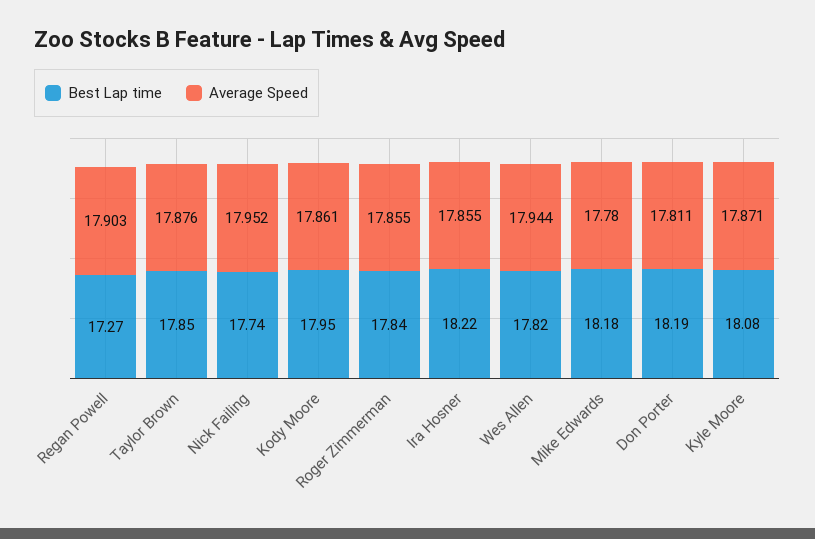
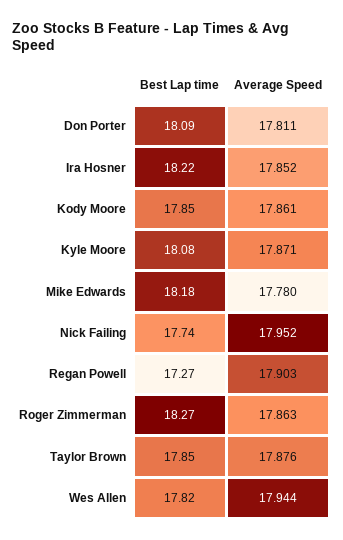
  {
    "Best Lap time": {
      "Regan Powell": 17.27,
      "Taylor Brown": 17.85,
      "Nick Failing": 17.74,
-     "Kody Moore": 17.95,
+     "Kody Moore": 17.85,
-     "Roger Zimmerman": 17.84,
+     "Roger Zimmerman": 18.27,
      "Ira Hosner": 18.22,
      "Wes Allen": 17.82,
      "Mike Edwards": 18.18,
-     "Don Porter": 18.19,
+     "Don Porter": 18.09,
      "Kyle Moore": 18.08
    },
    "Average Speed": {
      "Regan Powell": 17.903,
      "Taylor Brown": 17.876,
      "Nick Failing": 17.952,
      "Kody Moore": 17.861,
-     "Roger Zimmerman": 17.855,
+     "Roger Zimmerman": 17.863,
-     "Ira Hosner": 17.855,
+     "Ira Hosner": 17.852,
      "Wes Allen": 17.944,
      "Mike Edwards": 17.78,
      "Don Porter": 17.811,
      "Kyle Moore": 17.871
    }
  }

